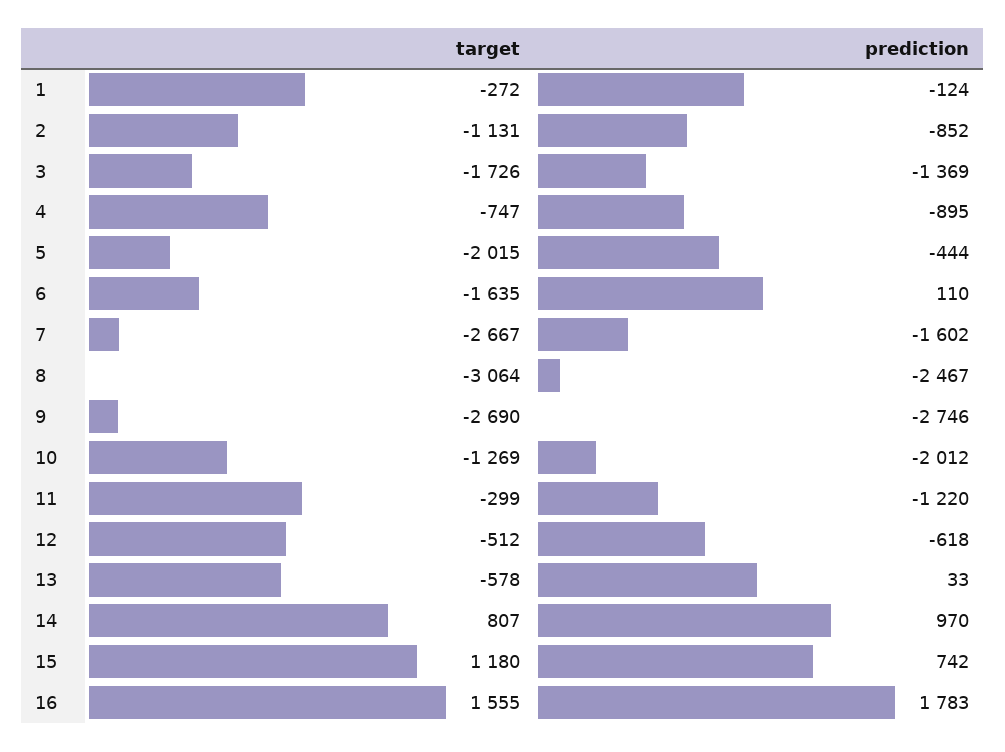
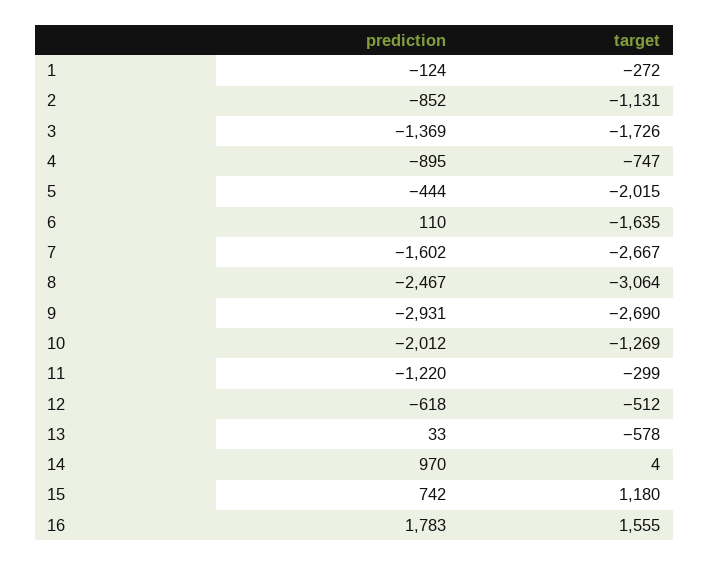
  {
    "target": {
      "1": -272,
      "2": -1131,
      "3": -1726,
      "4": -747,
      "5": -2015,
      "6": -1635,
      "7": -2667,
      "8": -3064,
      "9": -2690,
      "10": -1269,
      "11": -299,
      "12": -512,
      "13": -578,
-     "14": 807,
+     "14": 4,
      "15": 1180,
      "16": 1555
    },
    "prediction": {
      "1": -124,
      "2": -852,
      "3": -1369,
      "4": -895,
      "5": -444,
      "6": 110,
      "7": -1602,
      "8": -2467,
-     "9": -2746,
+     "9": -2931,
      "10": -2012,
      "11": -1220,
      "12": -618,
      "13": 33,
      "14": 970,
      "15": 742,
      "16": 1783
    }
  }

